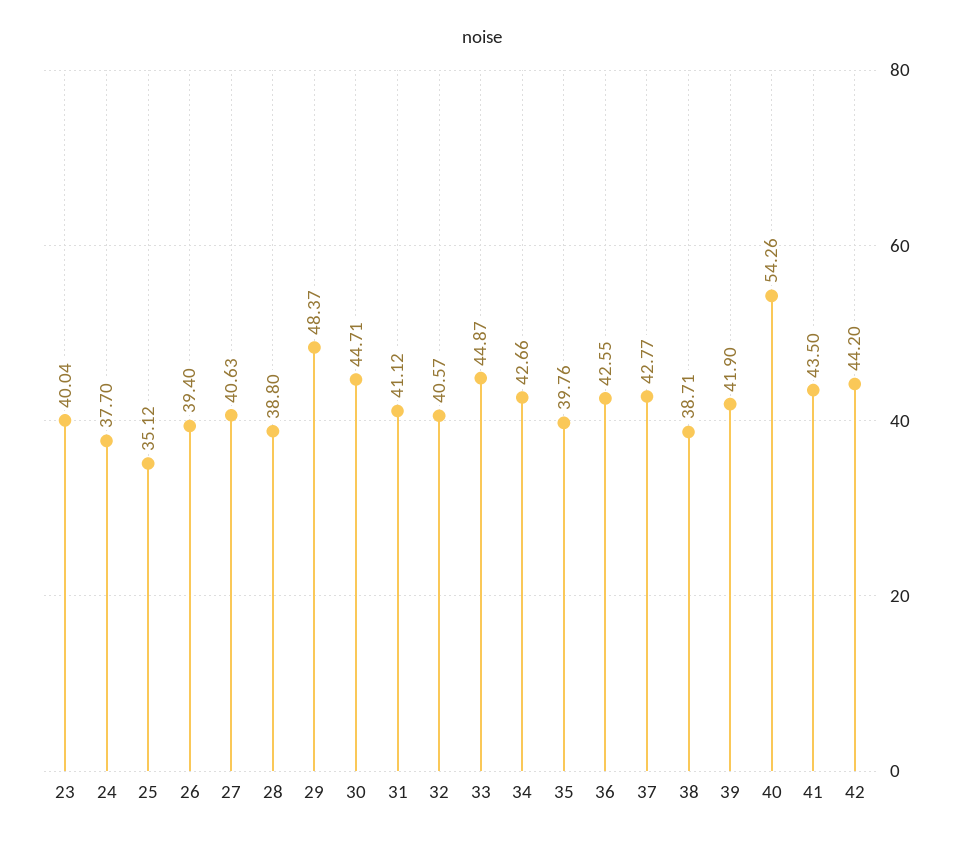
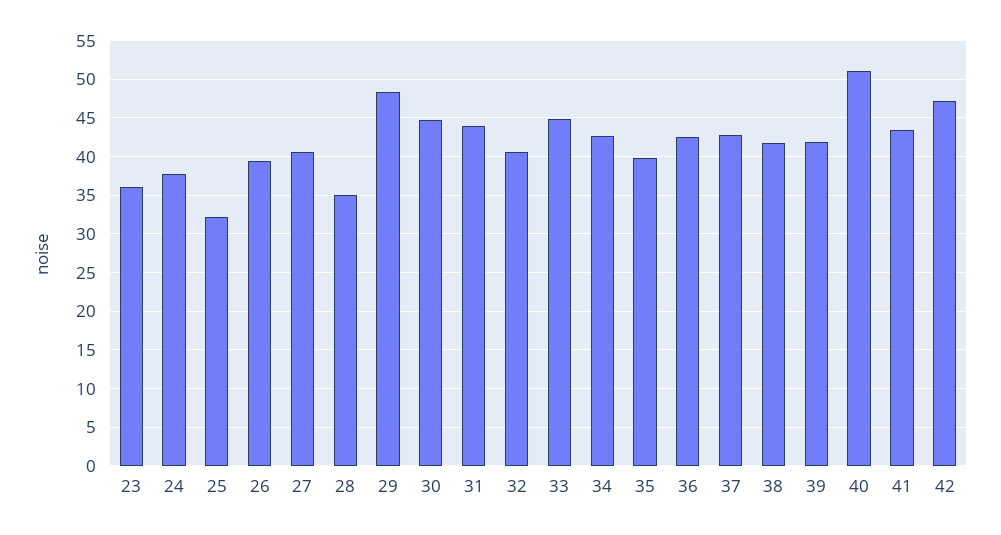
  {
-   "23": 40.04,
+   "23": 36,
    "24": 37.7,
-   "25": 35.12,
+   "25": 32,
    "26": 39.4,
    "27": 40.63,
-   "28": 38.8,
+   "28": 35,
    "29": 48.37,
    "30": 44.71,
-   "31": 41.12,
+   "31": 44,
    "32": 40.57,
    "33": 44.87,
    "34": 42.66,
    "35": 39.76,
    "36": 42.55,
    "37": 42.77,
-   "38": 38.71,
+   "38": 42,
    "39": 41.9,
-   "40": 54.26,
+   "40": 51,
    "41": 43.5,
-   "42": 44.2
+   "42": 47
  }

